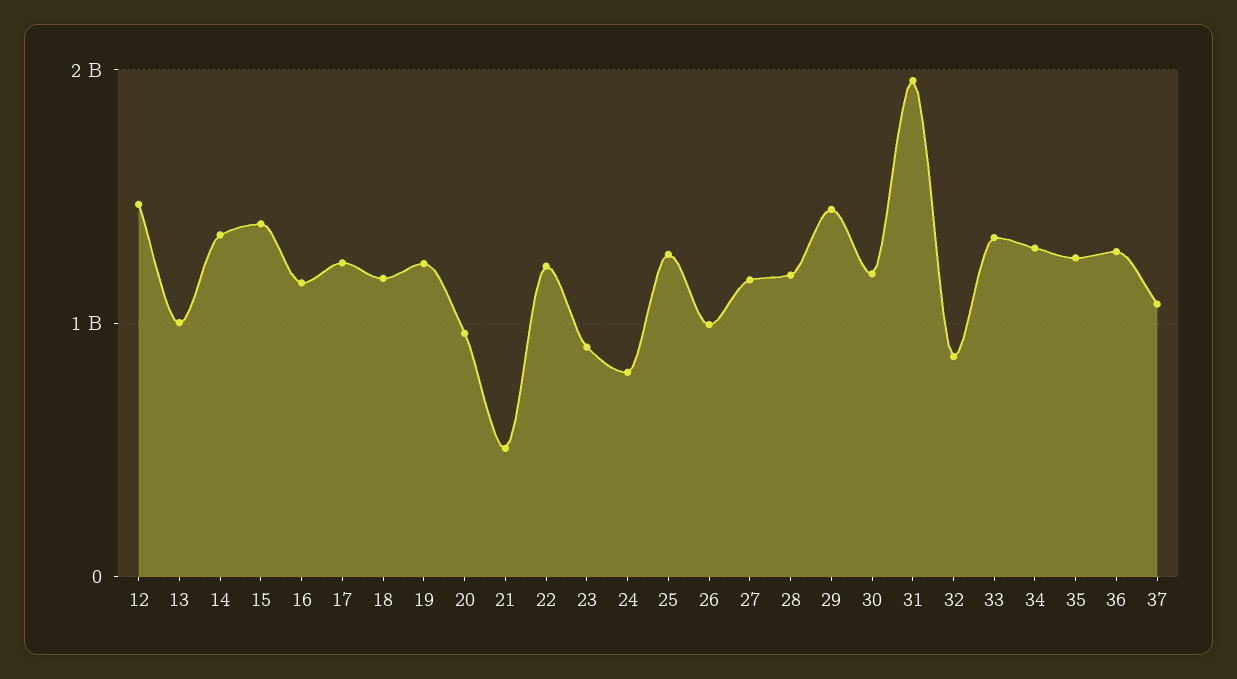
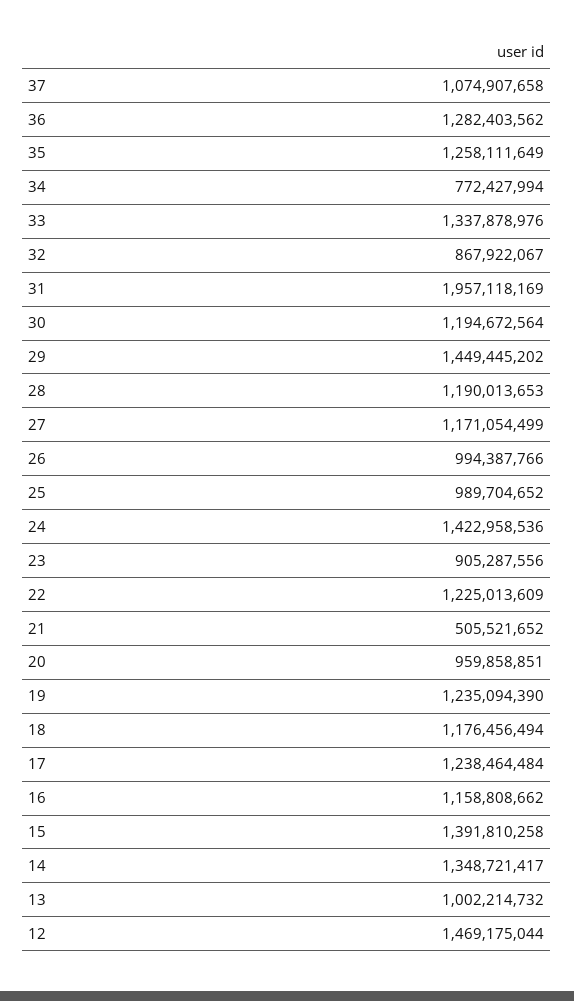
  {
    "12": 1469175044,
    "13": 1002214732,
    "14": 1348721417,
    "15": 1391810258,
    "16": 1158808662,
    "17": 1238464484,
    "18": 1176456494,
    "19": 1235094390,
    "20": 959858851,
    "21": 505521652,
    "22": 1225013609,
    "23": 905287556,
-   "24": 800000000,
+   "24": 1422958536,
-   "25": 1300000000,
+   "25": 989704652,
    "26": 994387766,
    "27": 1171054499,
    "28": 1190013653,
    "29": 1449445202,
    "30": 1194672564,
    "31": 1957118169,
    "32": 867922067,
    "33": 1337878976,
-   "34": 1300000000,
+   "34": 772427994,
    "35": 1258111649,
    "36": 1282403562,
    "37": 1074907658
  }

